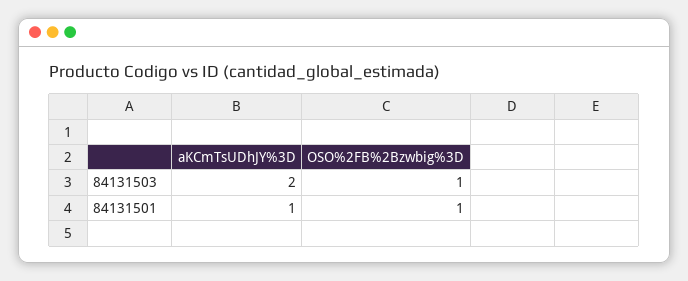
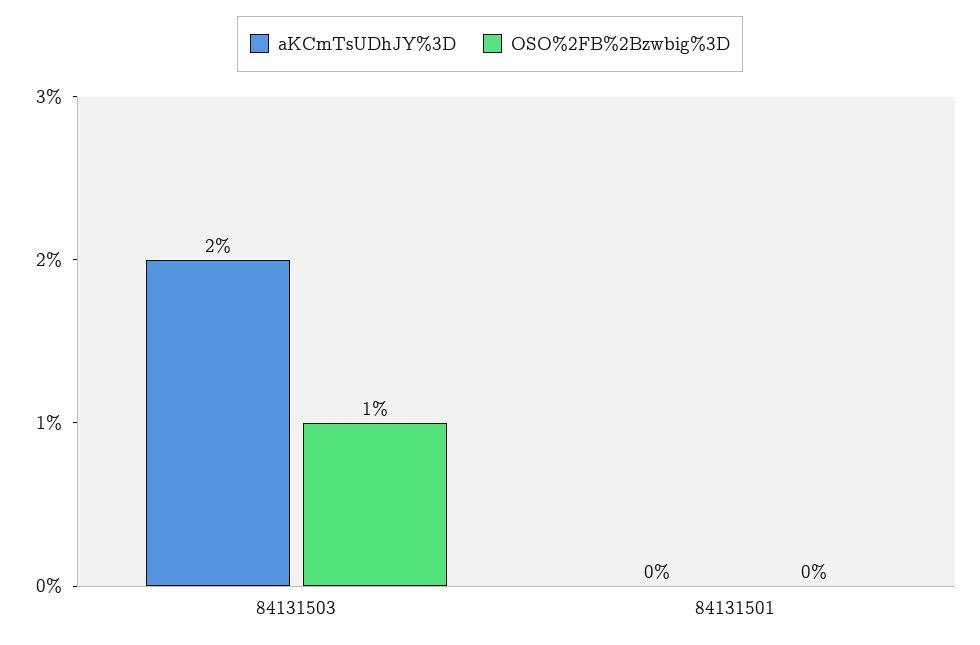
  {
    "aKCmTsUDhJY%3D": {
      "84131503": 2,
-     "84131501": 1
+     "84131501": 0
    },
    "OSO%2FB%2Bzwbig%3D": {
      "84131503": 1,
-     "84131501": 1
+     "84131501": 0
    }
  }

